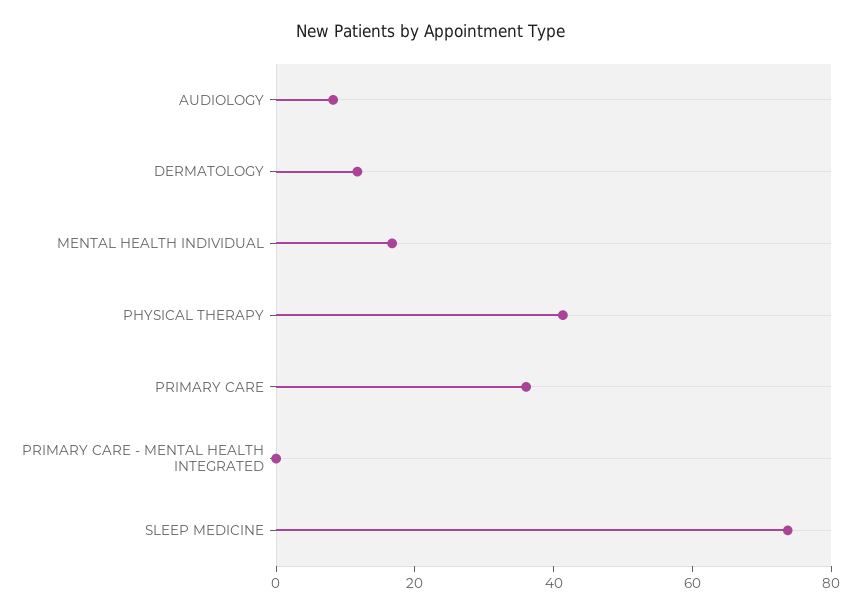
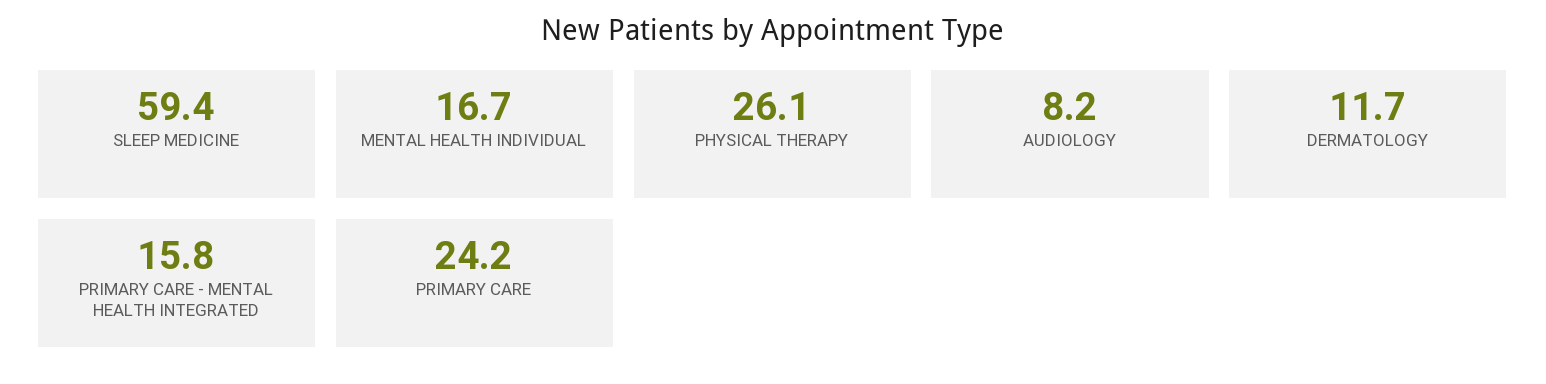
  {
    "AUDIOLOGY": 8.2,
    "DERMATOLOGY": 11.7,
    "MENTAL HEALTH INDIVIDUAL": 16.7,
-   "PHYSICAL THERAPY": 40,
+   "PHYSICAL THERAPY": 26.1,
-   "PRIMARY CARE": 35,
+   "PRIMARY CARE": 24.2,
-   "PRIMARY CARE - MENTAL HEALTH INTEGRATED": 0,
+   "PRIMARY CARE - MENTAL HEALTH INTEGRATED": 15.8,
-   "SLEEP MEDICINE": 75
+   "SLEEP MEDICINE": 59.4
  }

